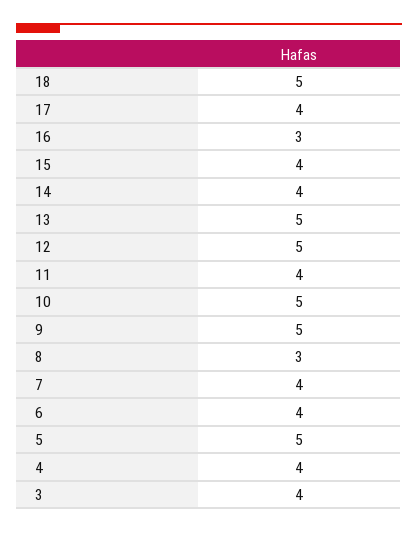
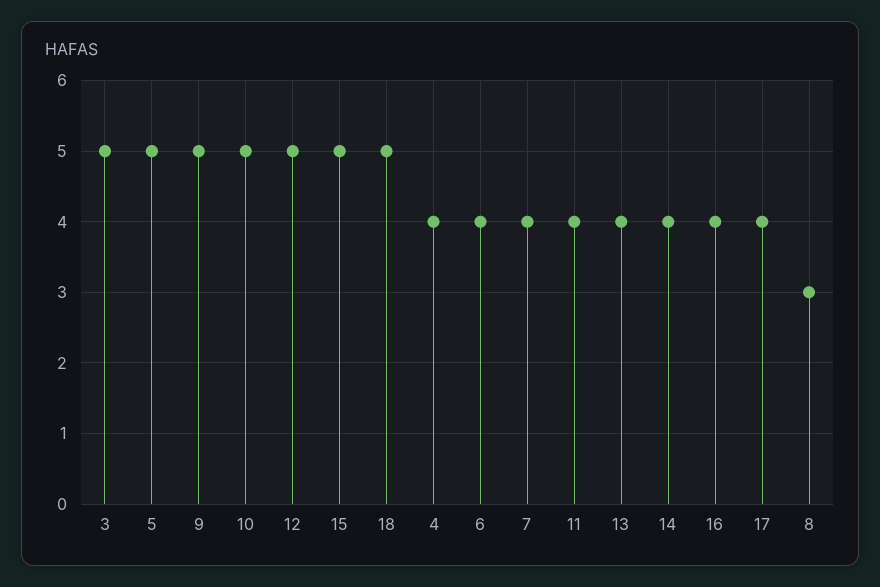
  {
    "18": 5,
    "17": 4,
-   "16": 3,
+   "16": 4,
-   "15": 4,
+   "15": 5,
    "14": 4,
-   "13": 5,
+   "13": 4,
    "12": 5,
    "11": 4,
    "10": 5,
    "9": 5,
    "8": 3,
    "7": 4,
    "6": 4,
    "5": 5,
    "4": 4,
-   "3": 4
+   "3": 5
  }

